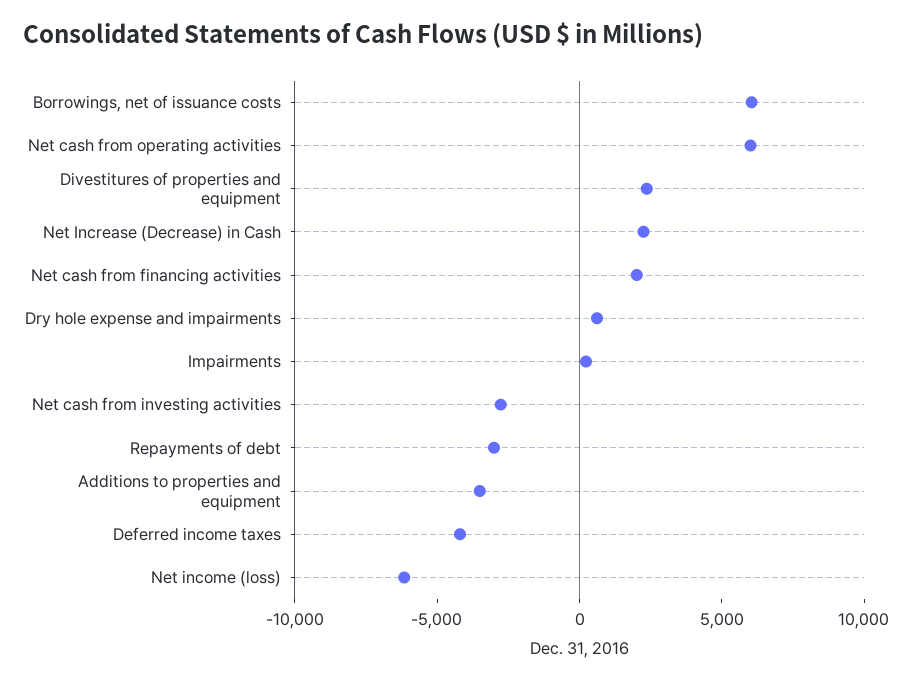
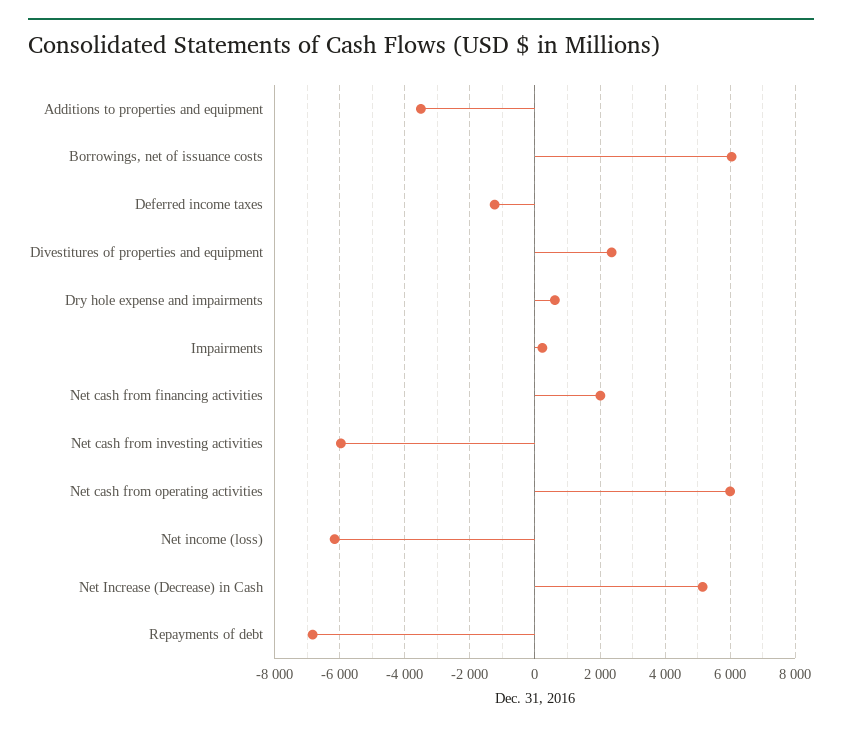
  {
    "Borrowings, net of issuance costs": 6000,
    "Net cash from operating activities": 6000,
    "Divestitures of properties and equipment": 2400,
-   "Net Increase (Decrease) in Cash": 2000,
+   "Net Increase (Decrease) in Cash": 5200,
    "Net cash from financing activities": 2000,
    "Dry hole expense and impairments": 600,
    "Impairments": 200,
-   "Net cash from investing activities": -3000,
+   "Net cash from investing activities": -6000,
-   "Repayments of debt": -3000,
+   "Repayments of debt": -6800,
    "Additions to properties and equipment": -3600,
-   "Deferred income taxes": -4000,
+   "Deferred income taxes": -1200,
    "Net income (loss)": -6200
  }

